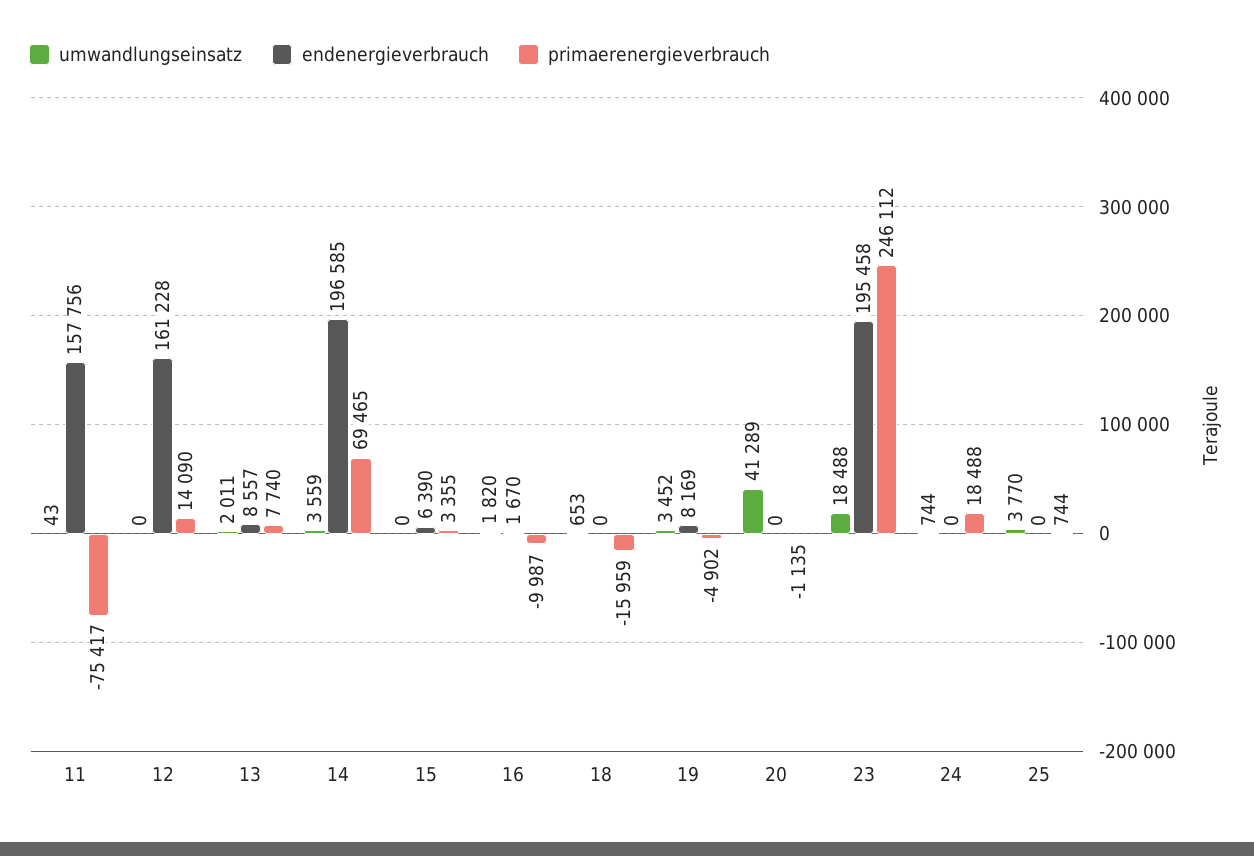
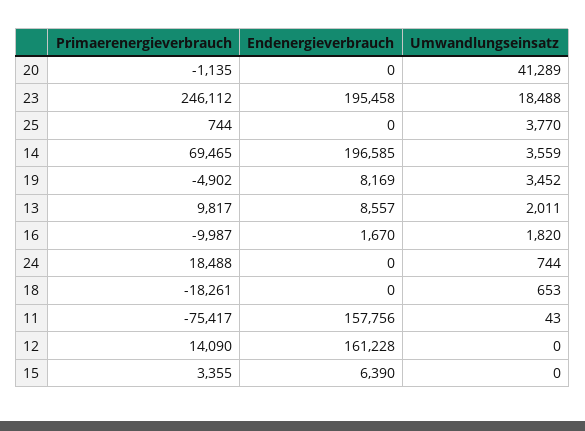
  {
    "umwandlungseinsatz": {
      "11": 43,
      "12": 0,
      "13": 2011,
      "14": 3559,
      "15": 0,
      "16": 1820,
      "18": 653,
      "19": 3452,
      "20": 41289,
      "23": 18488,
      "24": 744,
      "25": 3770
    },
    "endenergieverbrauch": {
      "11": 157756,
      "12": 161228,
      "13": 8557,
      "14": 196585,
      "15": 6390,
      "16": 1670,
      "18": 0,
      "19": 8169,
      "20": 0,
      "23": 195458,
      "24": 0,
      "25": 0
    },
    "primaerenergieverbrauch": {
      "11": -75417,
      "12": 14090,
-     "13": 7740,
+     "13": 9817,
      "14": 69465,
      "15": 3355,
      "16": -9987,
-     "18": -15959,
+     "18": -18261,
      "19": -4902,
      "20": -1135,
      "23": 246112,
      "24": 18488,
      "25": 744
    }
  }

